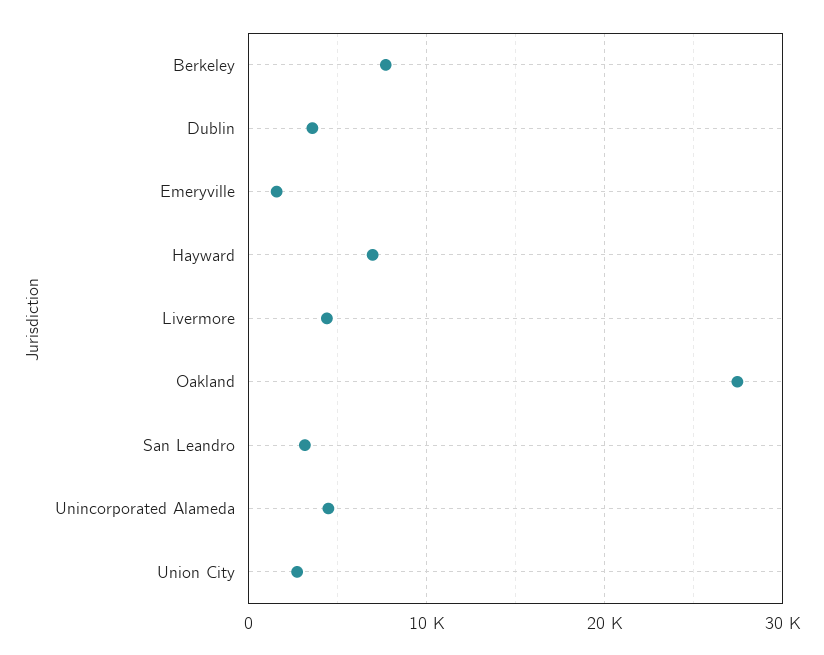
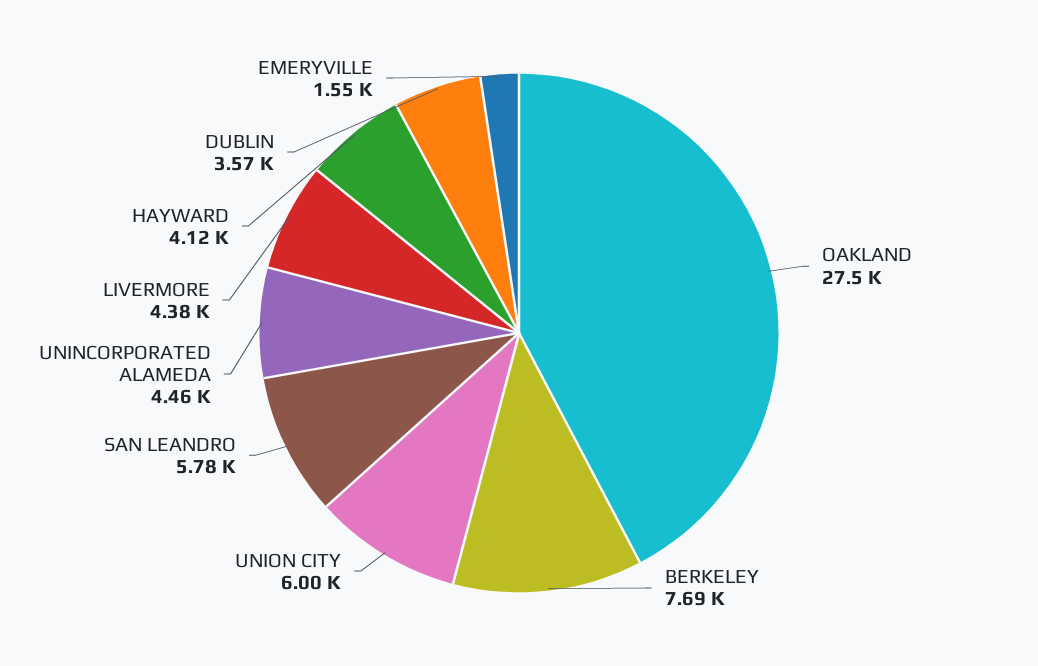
  {
    "Berkeley": 7690,
    "Dublin": 3570,
    "Emeryville": 1550,
-   "Hayward": 7000,
+   "Hayward": 4120,
    "Livermore": 4380,
    "Oakland": 27500,
-   "San Leandro": 3000,
+   "San Leandro": 5780,
    "Unincorporated Alameda": 4460,
-   "Union City": 3000
+   "Union City": 6000
  }

